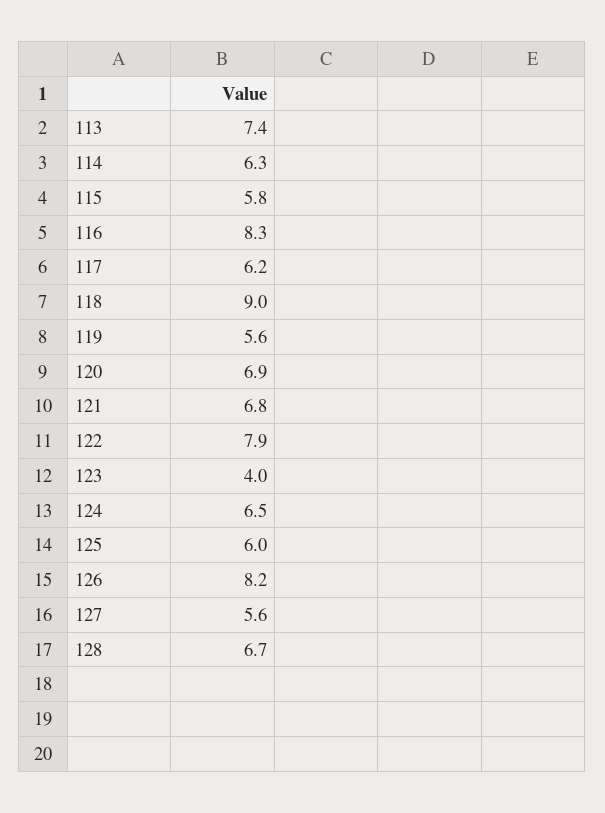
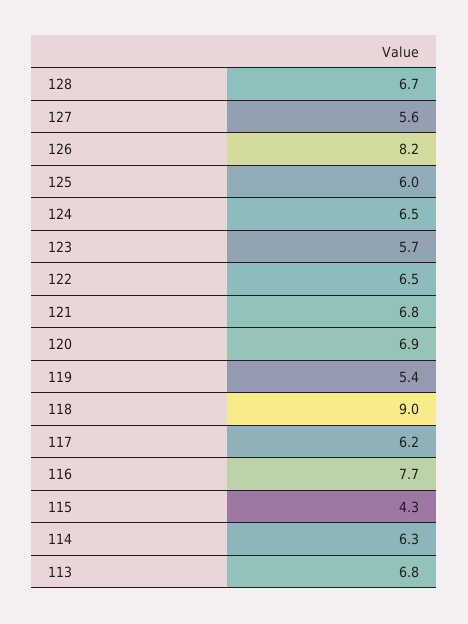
  {
-   "113": 7.4,
+   "113": 6.8,
    "114": 6.3,
-   "115": 5.8,
+   "115": 4.3,
-   "116": 8.3,
+   "116": 7.7,
    "117": 6.2,
    "118": 9,
-   "119": 5.6,
+   "119": 5.4,
    "120": 6.9,
    "121": 6.8,
-   "122": 7.9,
+   "122": 6.5,
-   "123": 4,
+   "123": 5.7,
    "124": 6.5,
    "125": 6,
    "126": 8.2,
    "127": 5.6,
    "128": 6.7
  }

